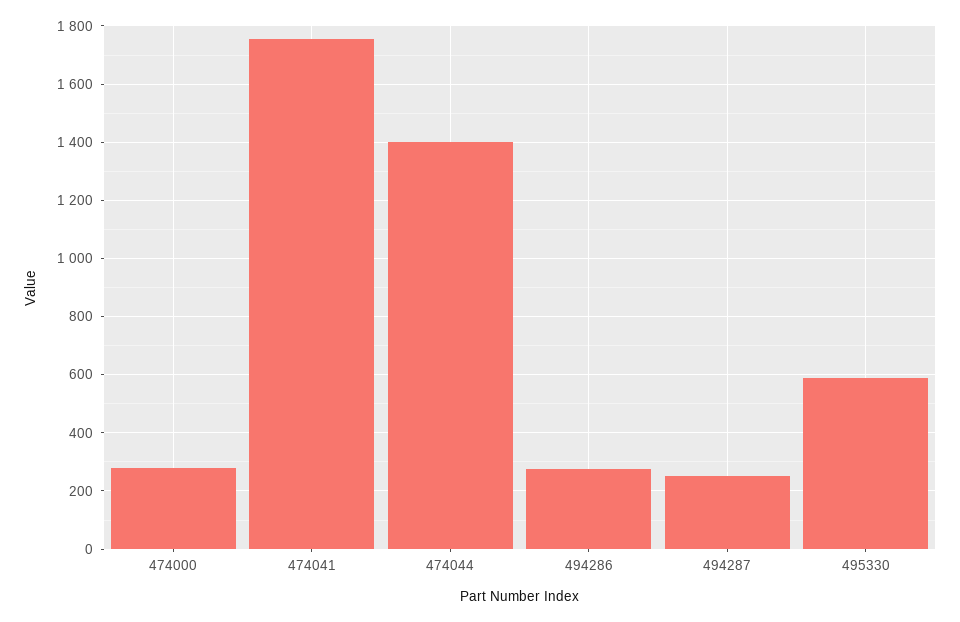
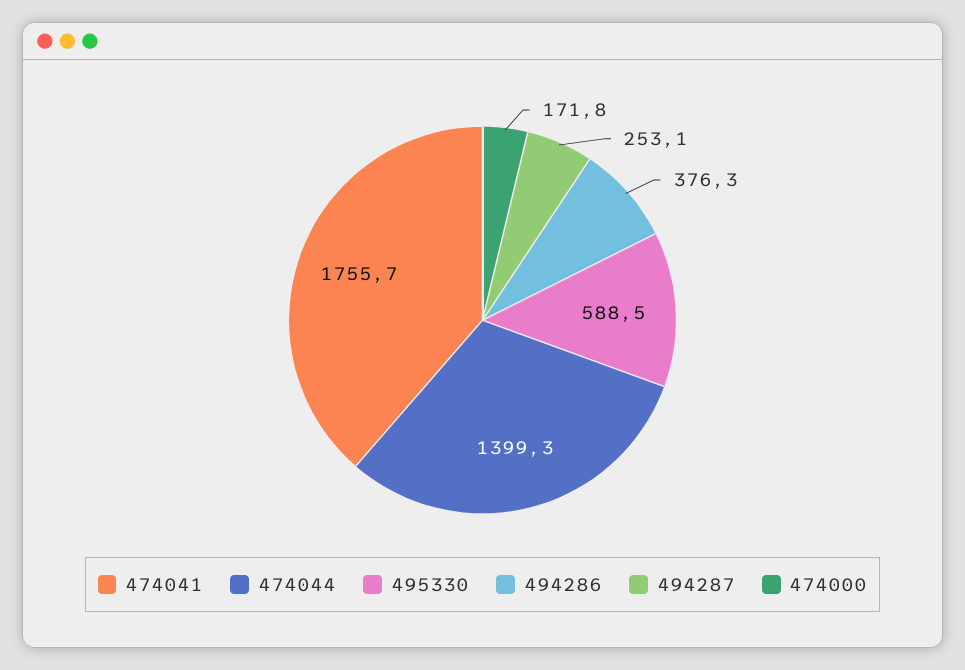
  {
-   "474000": 275,
+   "474000": 171.8,
    "474041": 1755.7,
    "474044": 1399.3,
-   "494286": 275,
+   "494286": 376.3,
    "494287": 253.1,
    "495330": 588.5
  }

